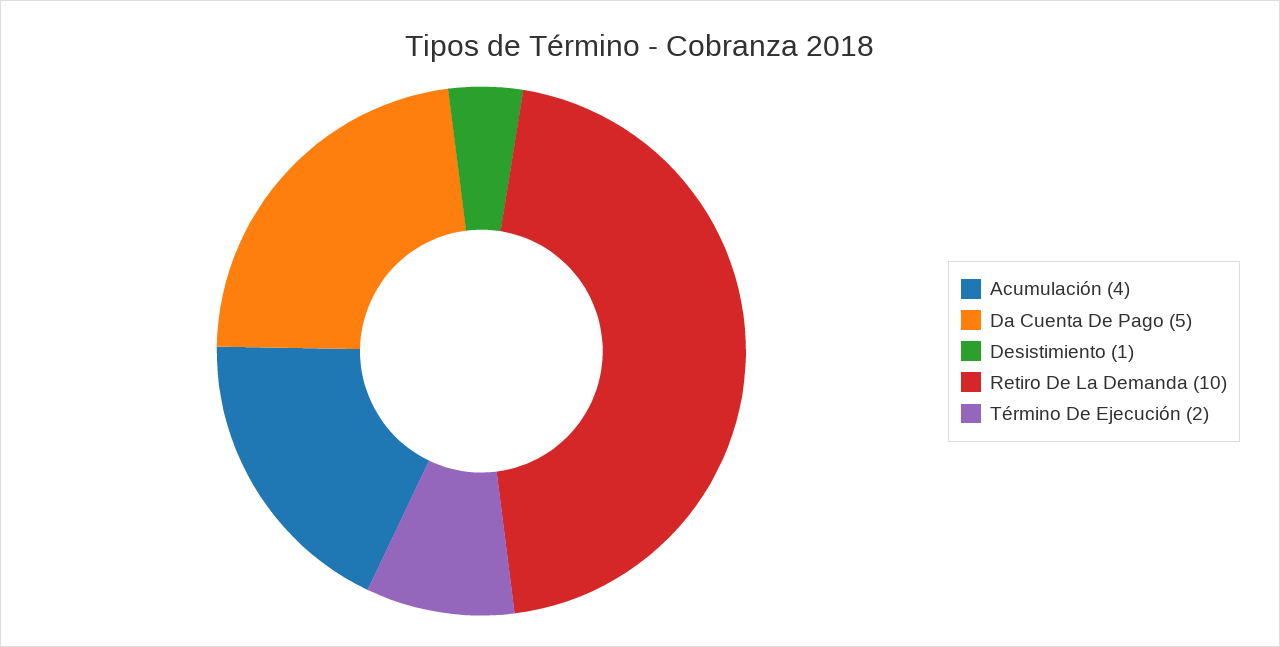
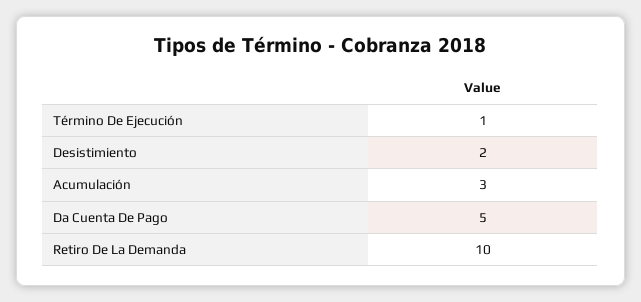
  {
-   "Acumulación": 4,
+   "Acumulación": 3,
    "Da Cuenta De Pago": 5,
-   "Desistimiento": 1,
+   "Desistimiento": 2,
    "Retiro De La Demanda": 10,
-   "Término De Ejecución": 2
+   "Término De Ejecución": 1
  }

